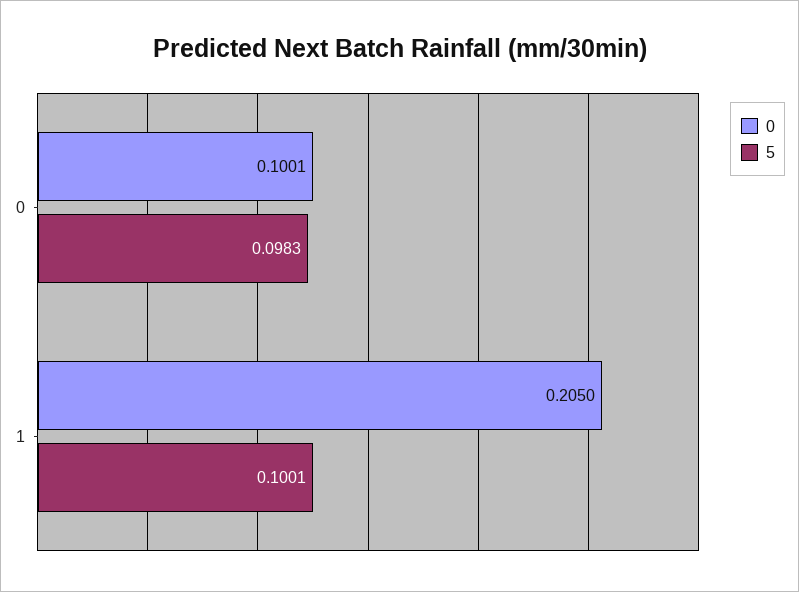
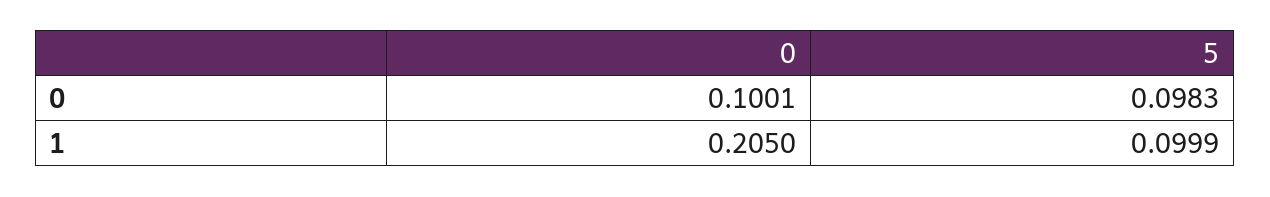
  {
    "0": {
      "0": 0.1001,
      "1": 0.205
    },
    "5": {
      "0": 0.0983,
-     "1": 0.1001
+     "1": 0.0999
    }
  }

